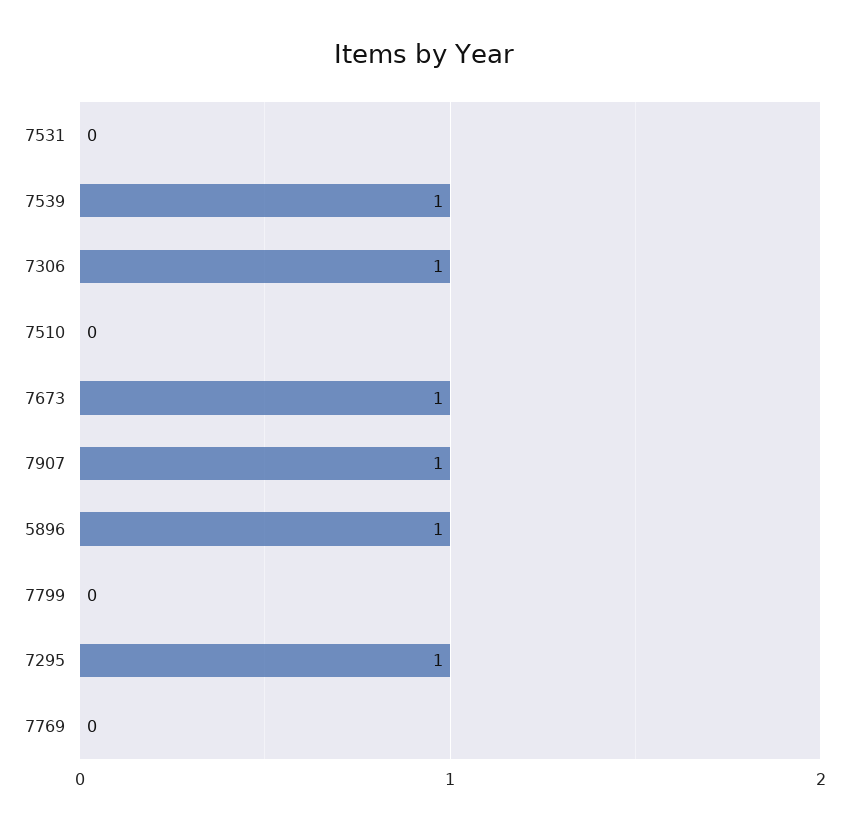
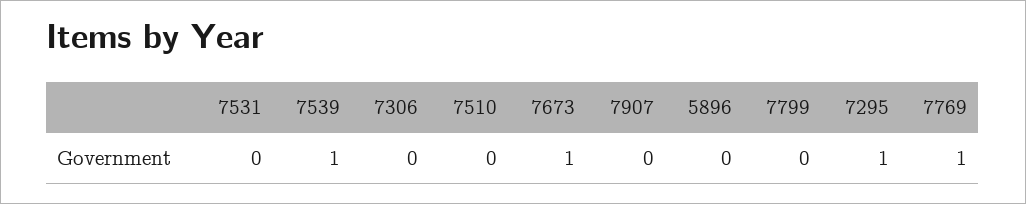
  {
    "7531": 0,
    "7539": 1,
-   "7306": 1,
+   "7306": 0,
    "7510": 0,
    "7673": 1,
-   "7907": 1,
+   "7907": 0,
-   "5896": 1,
+   "5896": 0,
    "7799": 0,
    "7295": 1,
-   "7769": 0
+   "7769": 1
  }

